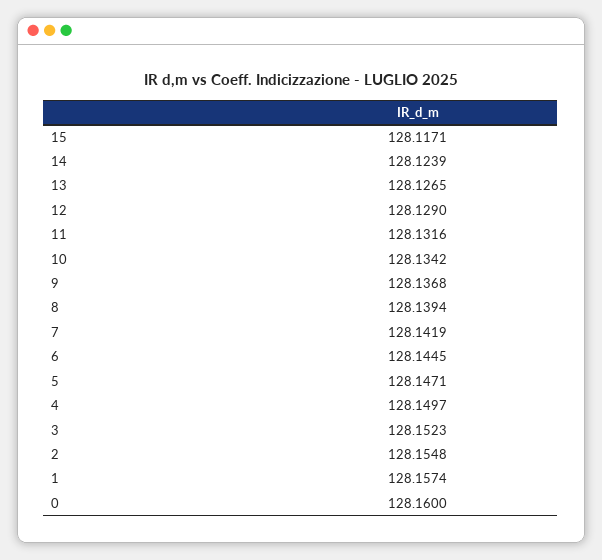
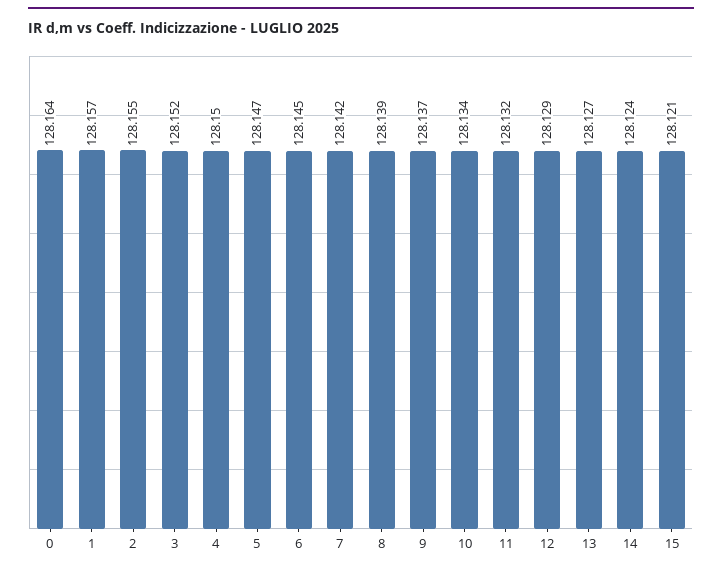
  {
-   "15": 128.1171,
+   "15": 128.121,
    "14": 128.1239,
    "13": 128.1265,
    "12": 128.129,
    "11": 128.1316,
    "10": 128.1342,
    "9": 128.1368,
    "8": 128.1394,
    "7": 128.1419,
    "6": 128.1445,
    "5": 128.1471,
    "4": 128.1497,
    "3": 128.1523,
    "2": 128.1548,
    "1": 128.1574,
-   "0": 128.16
+   "0": 128.164
  }

